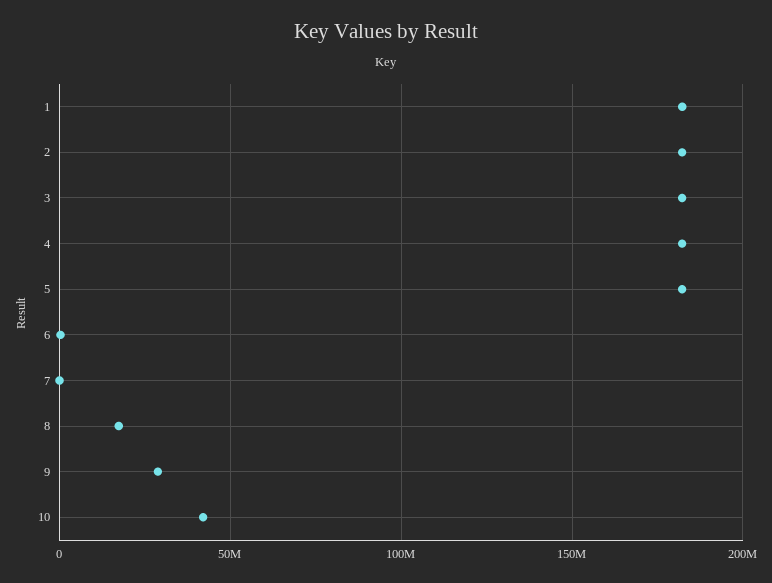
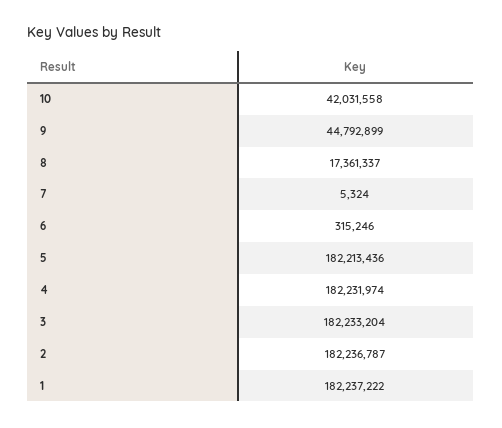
  {
    "1": 182237222,
    "2": 182236787,
    "3": 182233204,
    "4": 182231974,
    "5": 182213436,
    "6": 315246,
    "7": 5324,
    "8": 17361337,
-   "9": 30000000,
+   "9": 44792899,
    "10": 42031558
  }

